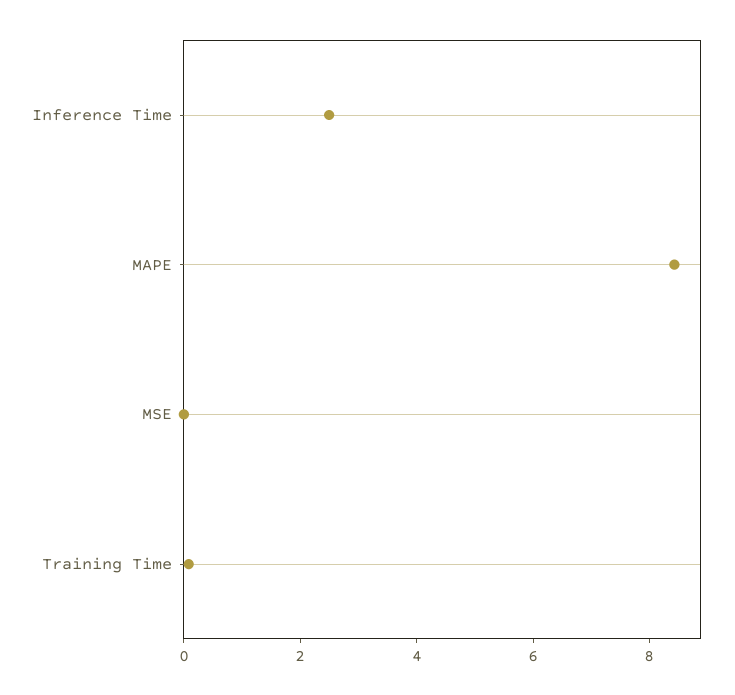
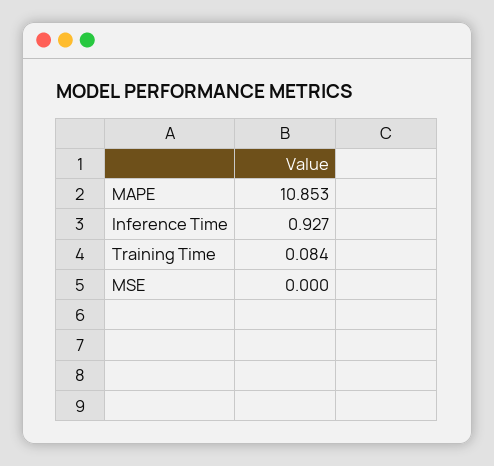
  {
-   "Inference Time": 2.5,
+   "Inference Time": 0.927,
-   "MAPE": 8.5,
+   "MAPE": 10.853,
    "MSE": 0,
    "Training Time": 0.084
  }

